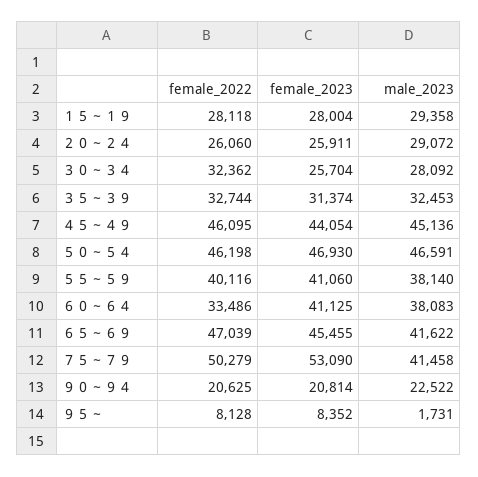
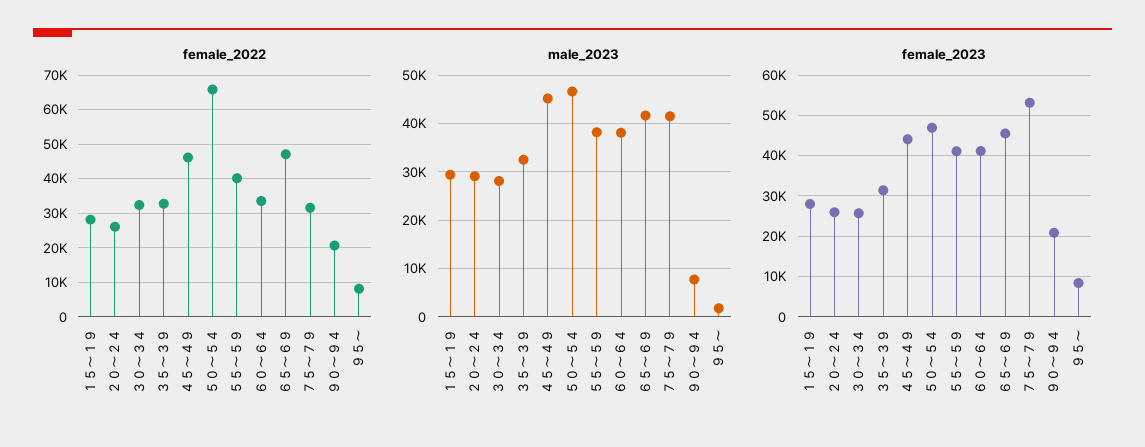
  {
    "female_2022": {
      "１５～１９": 28118,
      "２０～２４": 26060,
      "３０～３４": 32362,
      "３５～３９": 32744,
      "４５～４９": 46095,
-     "５０～５４": 46198,
+     "５０～５４": 66000,
      "５５～５９": 40116,
      "６０～６４": 33486,
      "６５～６９": 47039,
-     "７５～７９": 50279,
+     "７５～７９": 32000,
      "９０～９４": 20625,
      "９５～": 8128
    },
    "female_2023": {
      "１５～１９": 28004,
      "２０～２４": 25911,
      "３０～３４": 25704,
      "３５～３９": 31374,
      "４５～４９": 44054,
      "５０～５４": 46930,
      "５５～５９": 41060,
      "６０～６４": 41125,
      "６５～６９": 45455,
      "７５～７９": 53090,
      "９０～９４": 20814,
      "９５～": 8352
    },
    "male_2023": {
      "１５～１９": 29358,
      "２０～２４": 29072,
      "３０～３４": 28092,
      "３５～３９": 32453,
      "４５～４９": 45136,
      "５０～５４": 46591,
      "５５～５９": 38140,
      "６０～６４": 38083,
      "６５～６９": 41622,
      "７５～７９": 41458,
-     "９０～９４": 22522,
+     "９０～９４": 8000,
      "９５～": 1731
    }
  }

